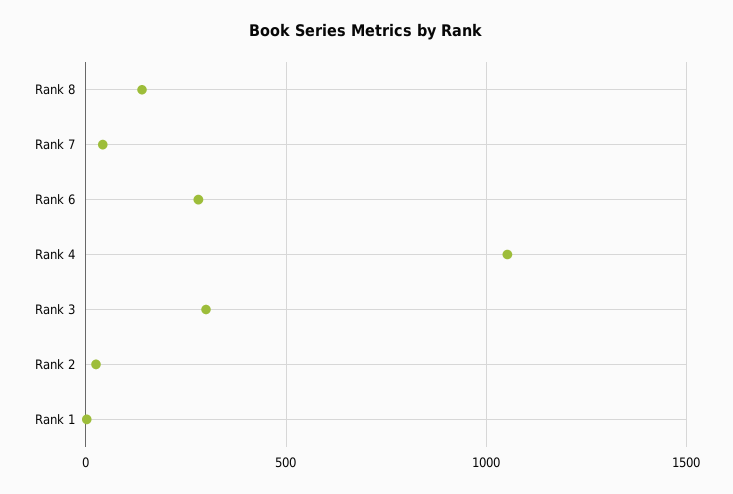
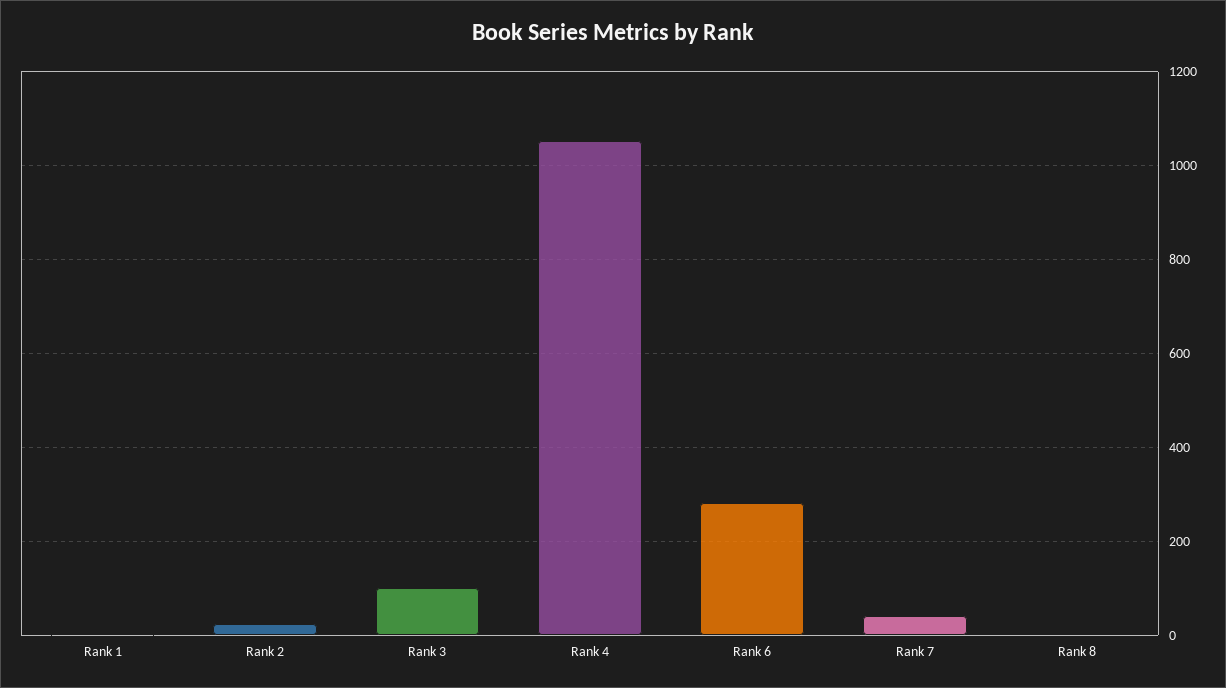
  {
-   "Rank 8": 150,
+   "Rank 8": 0,
    "Rank 7": 40,
    "Rank 6": 280,
    "Rank 4": 1060,
-   "Rank 3": 300,
+   "Rank 3": 100,
    "Rank 2": 20,
    "Rank 1": 0
  }

